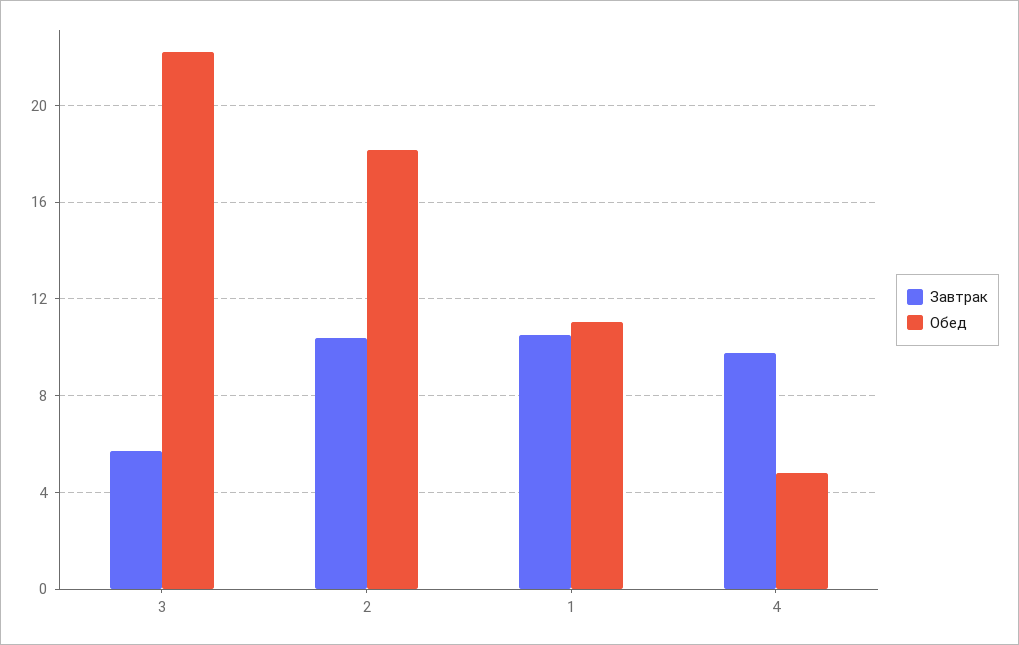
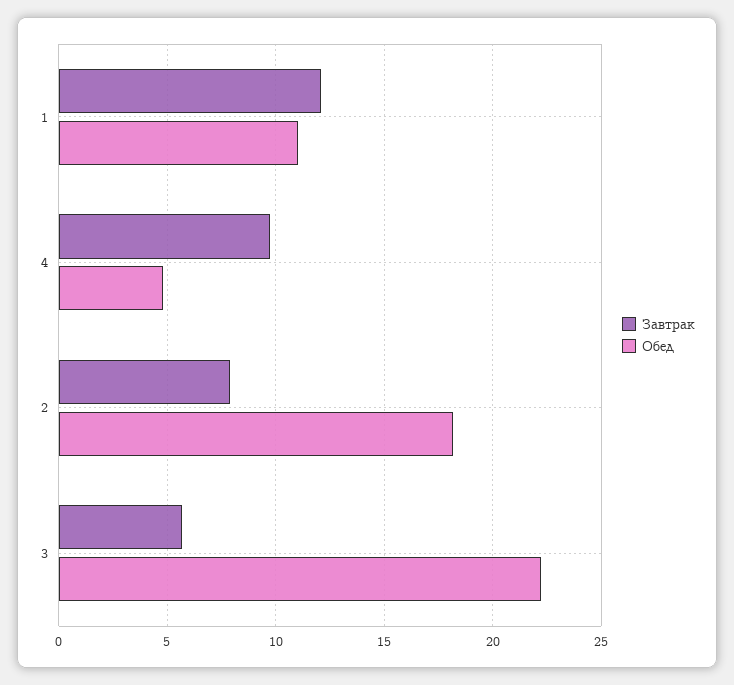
  {
    "Завтрак": {
      "3": 5.5,
-     "2": 10.5,
+     "2": 8,
-     "1": 10.5,
+     "1": 12,
      "4": 10
    },
    "Обед": {
      "3": 22,
      "2": 18,
      "1": 11,
      "4": 5
    }
  }

